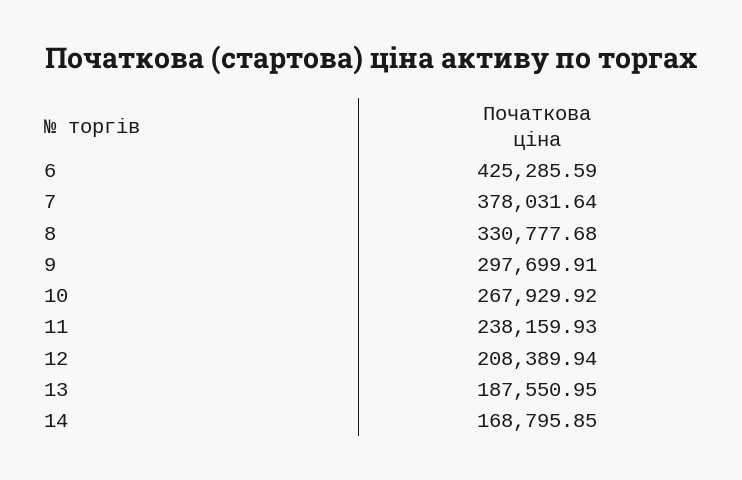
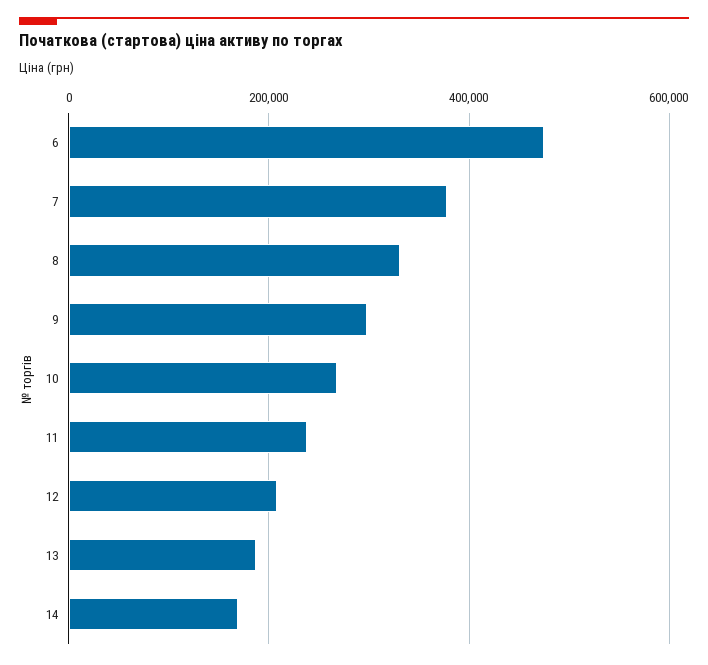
  {
-   "6": 425285.59,
+   "6": 480000,
    "7": 378031.64,
    "8": 330777.68,
    "9": 297699.91,
    "10": 267929.92,
    "11": 238159.93,
    "12": 208389.94,
    "13": 187550.95,
    "14": 168795.85
  }

